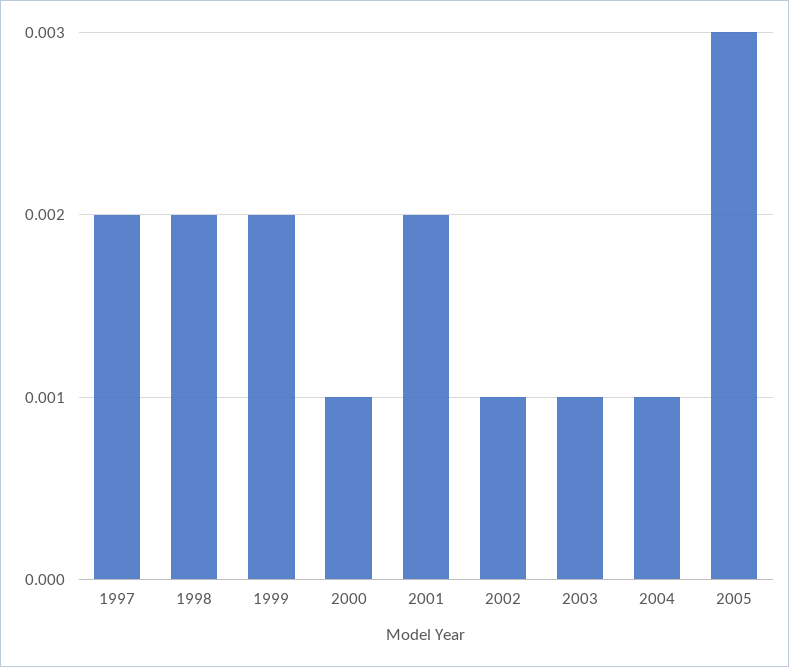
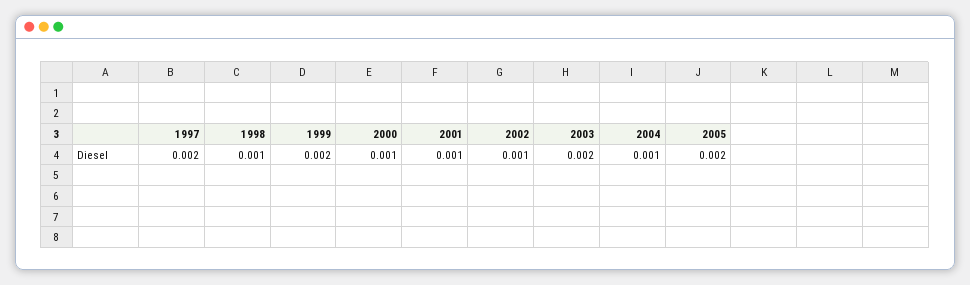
  {
    "1997": 0.002,
-   "1998": 0.002,
+   "1998": 0.001,
    "1999": 0.002,
    "2000": 0.001,
-   "2001": 0.002,
+   "2001": 0.001,
    "2002": 0.001,
-   "2003": 0.001,
+   "2003": 0.002,
    "2004": 0.001,
-   "2005": 0.003
+   "2005": 0.002
  }

